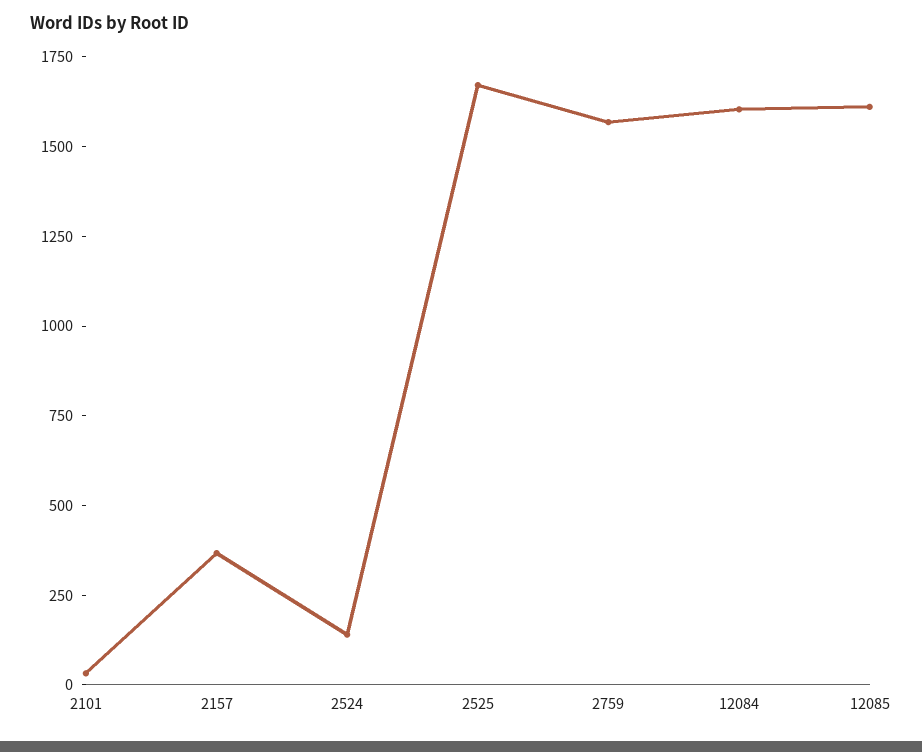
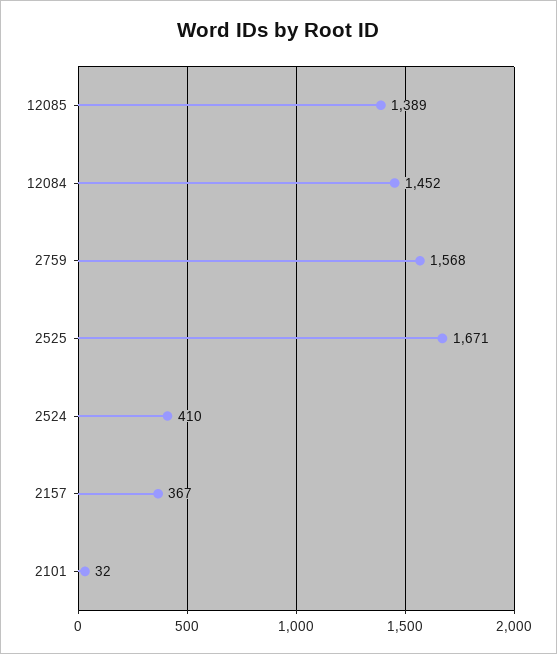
  {
    "2101": 32,
    "2157": 367,
-   "2524": 150,
+   "2524": 410,
    "2525": 1671,
    "2759": 1568,
-   "12084": 1600,
+   "12084": 1452,
-   "12085": 1600
+   "12085": 1389
  }

